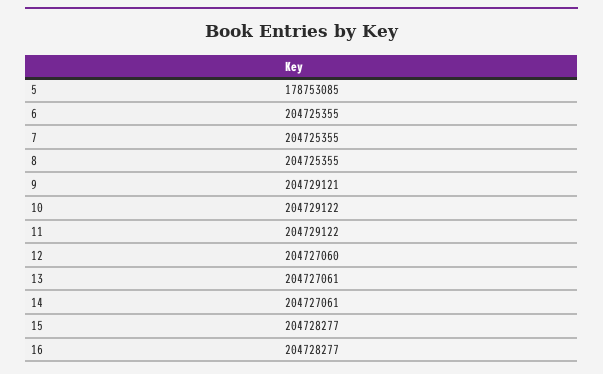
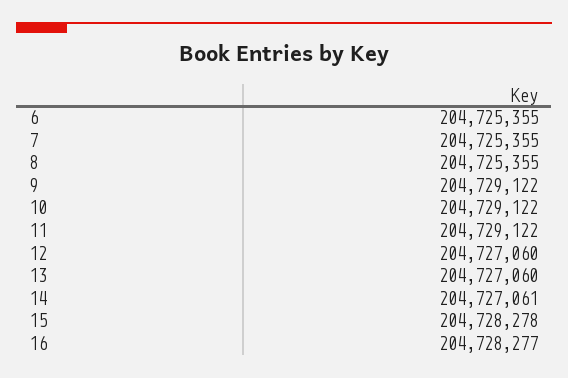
  {
-   "5": 178753085,
    "6": 204725355,
    "7": 204725355,
    "8": 204725355,
-   "9": 204729121,
+   "9": 204729122,
    "10": 204729122,
    "11": 204729122,
    "12": 204727060,
-   "13": 204727061,
+   "13": 204727060,
    "14": 204727061,
-   "15": 204728277,
+   "15": 204728278,
    "16": 204728277
  }

